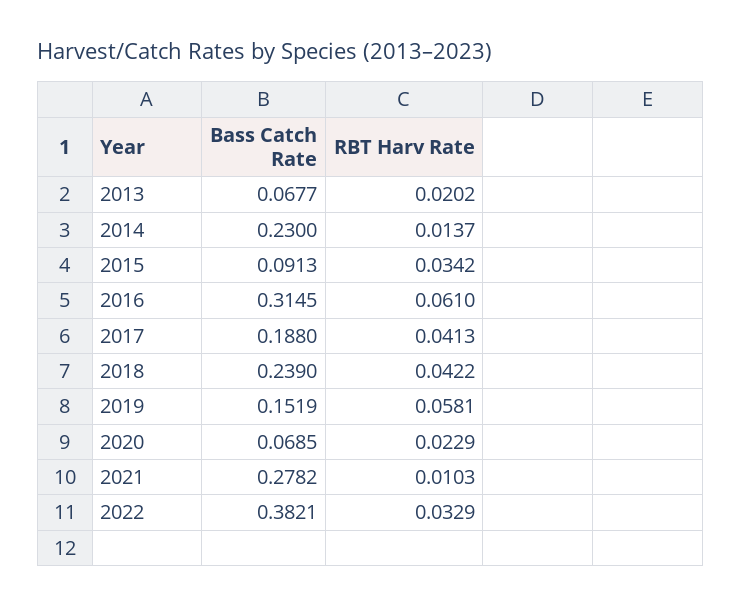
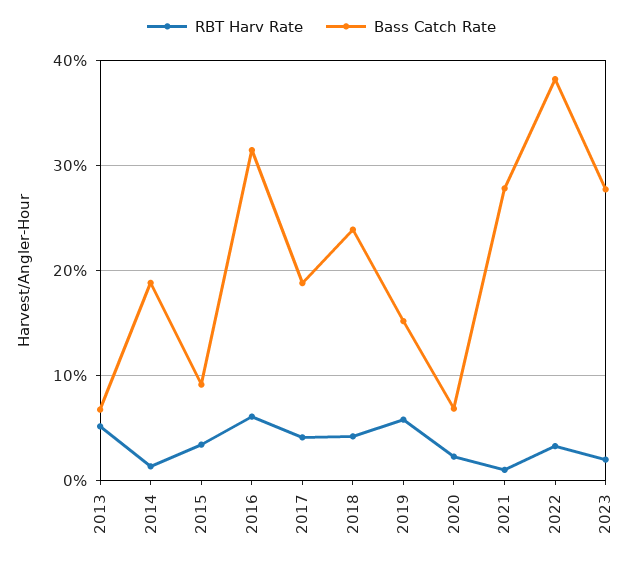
  {
    "Bass Catch Rate": {
      "2013": 0.0677,
-     "2014": 0.23,
+     "2014": 0.19,
      "2015": 0.0913,
      "2016": 0.3145,
      "2017": 0.188,
      "2018": 0.239,
      "2019": 0.1519,
      "2020": 0.0685,
      "2021": 0.2782,
-     "2022": 0.3821
+     "2022": 0.3821,
+     "2023": 0.28
    },
    "RBT Harv Rate": {
-     "2013": 0.0202,
+     "2013": 0.05,
      "2014": 0.0137,
      "2015": 0.0342,
      "2016": 0.061,
      "2017": 0.0413,
      "2018": 0.0422,
      "2019": 0.0581,
      "2020": 0.0229,
      "2021": 0.0103,
-     "2022": 0.0329
+     "2022": 0.0329,
+     "2023": 0.02
    }
  }

